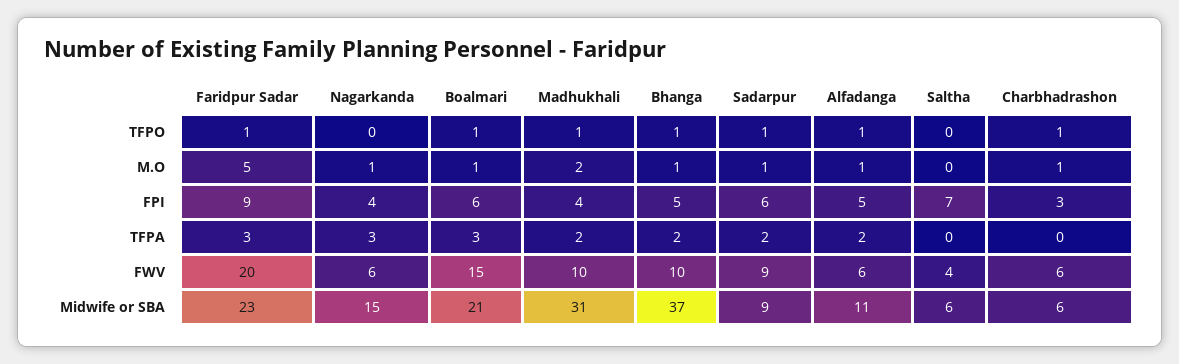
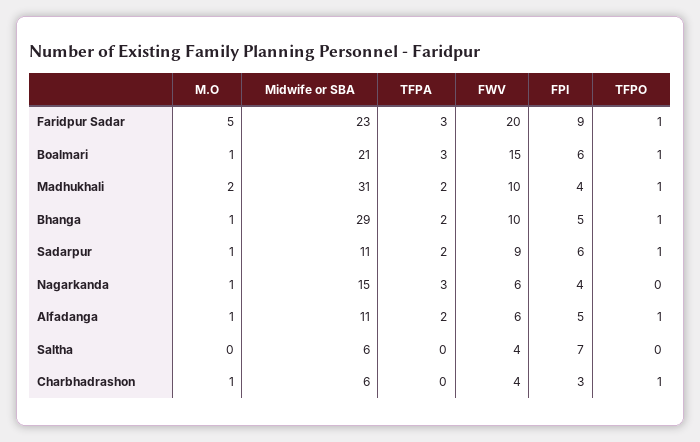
  {
    "Faridpur Sadar": {
      "TFPO": 1,
      "M.O": 5,
      "FPI": 9,
      "TFPA": 3,
      "FWV": 20,
      "Midwife or SBA": 23
    },
    "Nagarkanda": {
      "TFPO": 0,
      "M.O": 1,
      "FPI": 4,
      "TFPA": 3,
      "FWV": 6,
      "Midwife or SBA": 15
    },
    "Boalmari": {
      "TFPO": 1,
      "M.O": 1,
      "FPI": 6,
      "TFPA": 3,
      "FWV": 15,
      "Midwife or SBA": 21
    },
    "Madhukhali": {
      "TFPO": 1,
      "M.O": 2,
      "FPI": 4,
      "TFPA": 2,
      "FWV": 10,
      "Midwife or SBA": 31
    },
    "Bhanga": {
      "TFPO": 1,
      "M.O": 1,
      "FPI": 5,
      "TFPA": 2,
      "FWV": 10,
-     "Midwife or SBA": 37
+     "Midwife or SBA": 29
    },
    "Sadarpur": {
      "TFPO": 1,
      "M.O": 1,
      "FPI": 6,
      "TFPA": 2,
      "FWV": 9,
-     "Midwife or SBA": 9
+     "Midwife or SBA": 11
    },
    "Alfadanga": {
      "TFPO": 1,
      "M.O": 1,
      "FPI": 5,
      "TFPA": 2,
      "FWV": 6,
      "Midwife or SBA": 11
    },
    "Saltha": {
      "TFPO": 0,
      "M.O": 0,
      "FPI": 7,
      "TFPA": 0,
      "FWV": 4,
      "Midwife or SBA": 6
    },
    "Charbhadrashon": {
      "TFPO": 1,
      "M.O": 1,
      "FPI": 3,
      "TFPA": 0,
-     "FWV": 6,
+     "FWV": 4,
      "Midwife or SBA": 6
    }
  }

